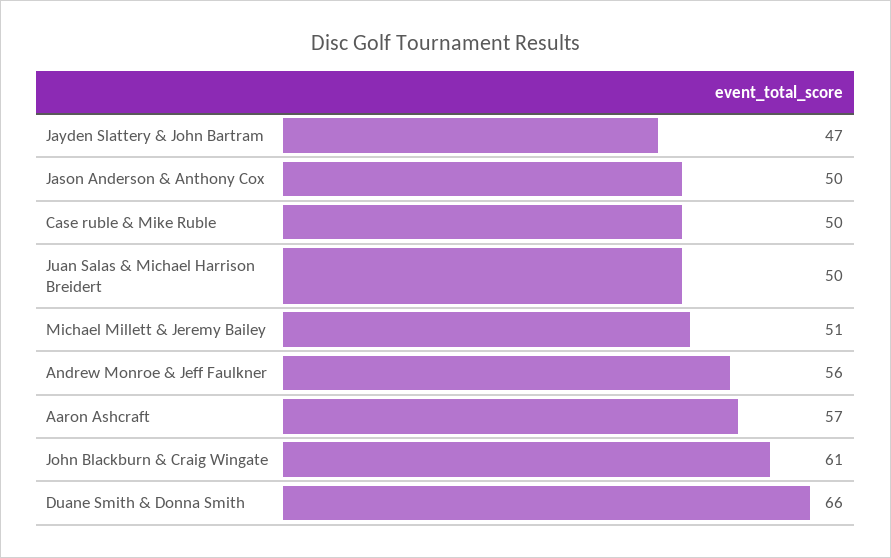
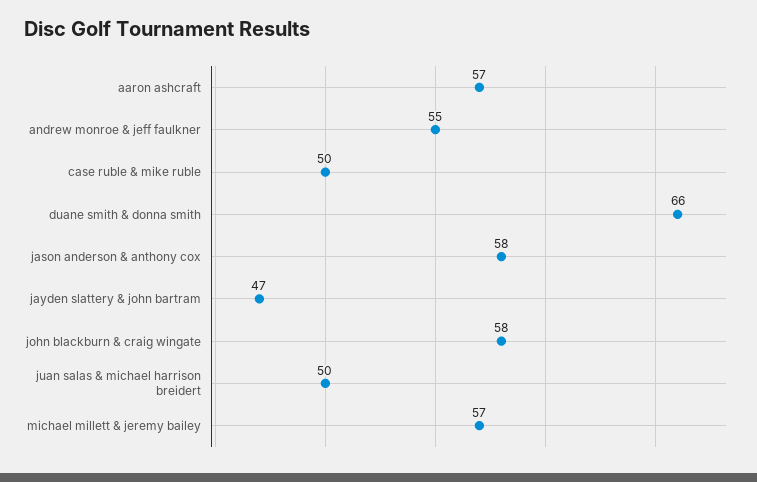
  {
    "Jayden Slattery & John Bartram": 47,
-   "Jason Anderson & Anthony Cox": 50,
+   "Jason Anderson & Anthony Cox": 58,
    "Case ruble & Mike Ruble": 50,
    "Juan Salas & Michael Harrison Breidert": 50,
-   "Michael Millett & Jeremy Bailey": 51,
+   "Michael Millett & Jeremy Bailey": 57,
-   "Andrew Monroe & Jeff Faulkner": 56,
+   "Andrew Monroe & Jeff Faulkner": 55,
    "Aaron Ashcraft": 57,
-   "John Blackburn & Craig Wingate": 61,
+   "John Blackburn & Craig Wingate": 58,
    "Duane Smith & Donna Smith": 66
  }

